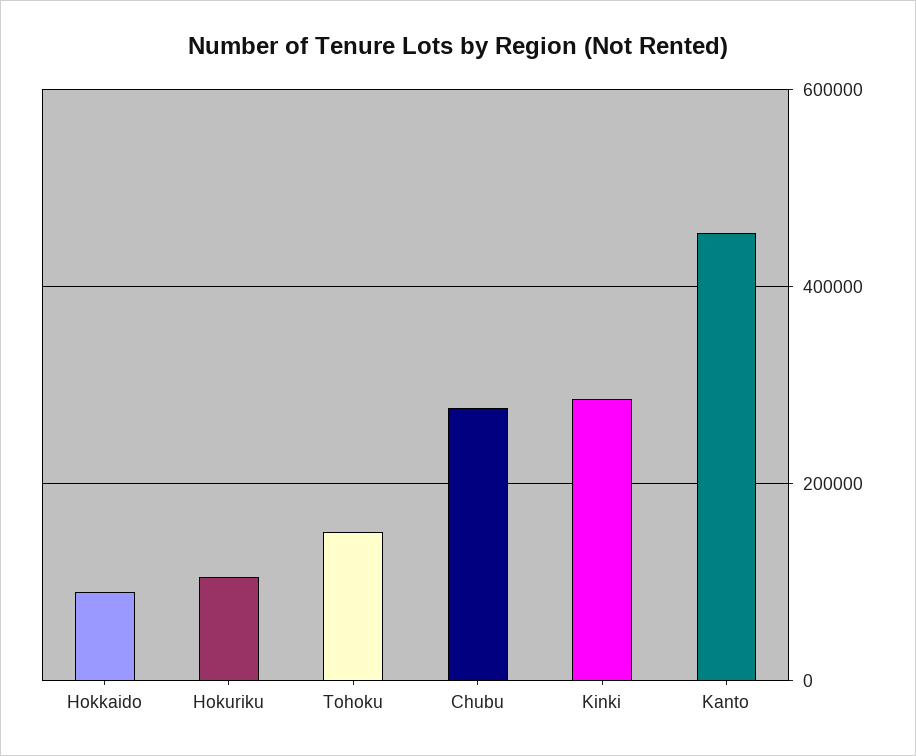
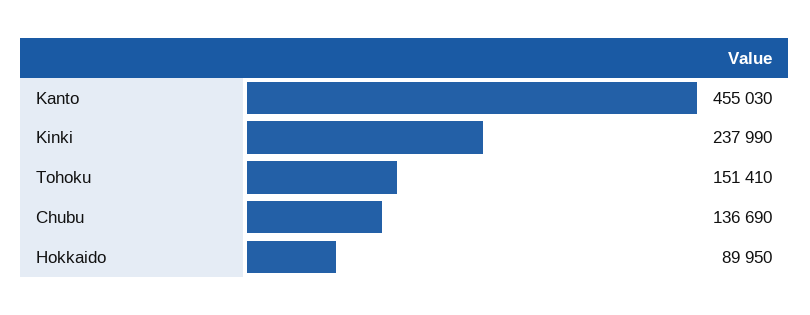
  {
    "Hokkaido": 89950,
-   "Hokuriku": 100000,
    "Tohoku": 151410,
-   "Chubu": 280000,
+   "Chubu": 136690,
-   "Kinki": 280000,
+   "Kinki": 237990,
    "Kanto": 455030
  }

